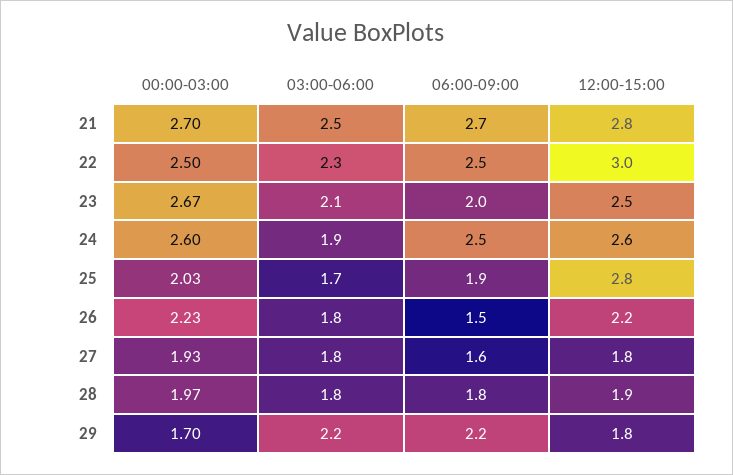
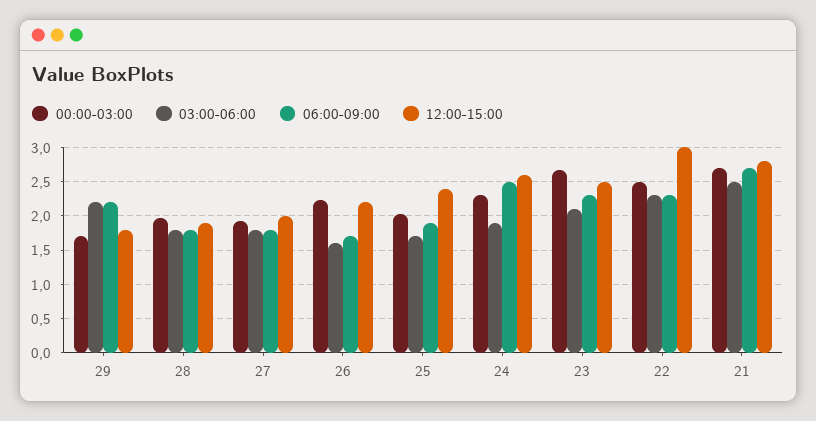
  {
    "00:00-03:00": {
      "21": 2.7,
      "22": 2.5,
      "23": 2.67,
-     "24": 2.6,
+     "24": 2.3,
      "25": 2.03,
      "26": 2.23,
      "27": 1.93,
      "28": 1.97,
      "29": 1.7
    },
    "03:00-06:00": {
      "21": 2.5,
      "22": 2.3,
      "23": 2.1,
      "24": 1.9,
      "25": 1.7,
-     "26": 1.8,
+     "26": 1.6,
      "27": 1.8,
      "28": 1.8,
      "29": 2.2
    },
    "06:00-09:00": {
      "21": 2.7,
-     "22": 2.5,
+     "22": 2.3,
-     "23": 2,
+     "23": 2.3,
      "24": 2.5,
      "25": 1.9,
-     "26": 1.5,
+     "26": 1.7,
-     "27": 1.6,
+     "27": 1.8,
      "28": 1.8,
      "29": 2.2
    },
    "12:00-15:00": {
      "21": 2.8,
      "22": 3,
      "23": 2.5,
      "24": 2.6,
-     "25": 2.8,
+     "25": 2.4,
      "26": 2.2,
-     "27": 1.8,
+     "27": 2,
      "28": 1.9,
      "29": 1.8
    }
  }

